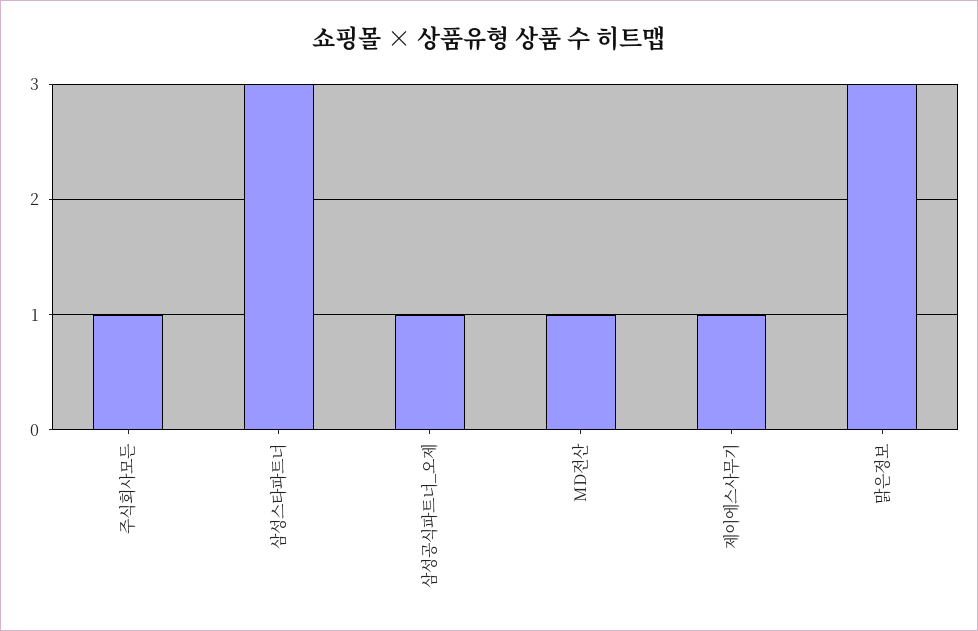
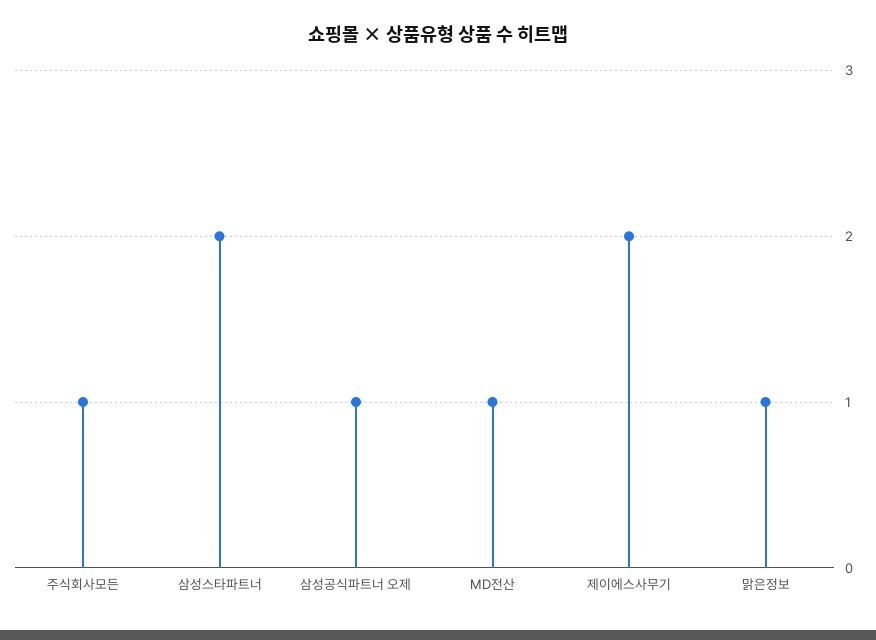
  {
    "주식회사모든": 1,
-   "삼성스타파트너": 3,
+   "삼성스타파트너": 2,
    "삼성공식파트너_오제": 1,
    "MD전산": 1,
-   "제이에스사무기": 1,
+   "제이에스사무기": 2,
-   "맑은정보": 3
+   "맑은정보": 1
  }

